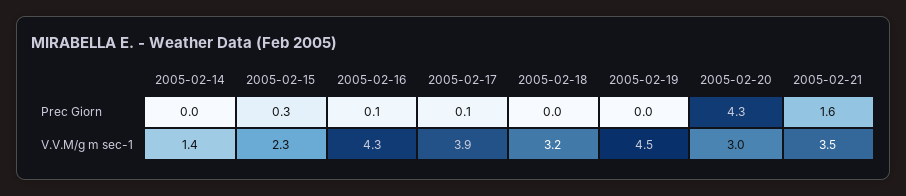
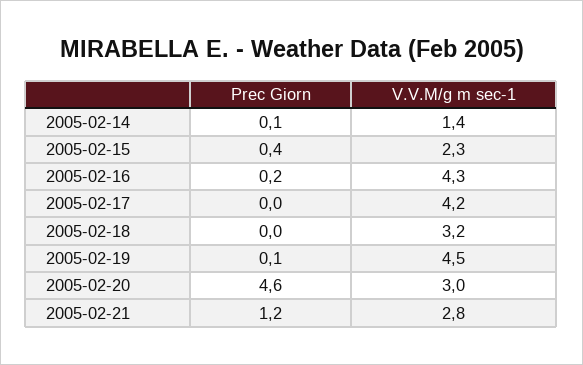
  {
    "2005-02-14": {
-     "Prec Giorn": 0,
+     "Prec Giorn": 0.1,
      "V.V.M/g m sec-1": 1.4
    },
    "2005-02-15": {
-     "Prec Giorn": 0.3,
+     "Prec Giorn": 0.4,
      "V.V.M/g m sec-1": 2.3
    },
    "2005-02-16": {
-     "Prec Giorn": 0.1,
+     "Prec Giorn": 0.2,
      "V.V.M/g m sec-1": 4.3
    },
    "2005-02-17": {
-     "Prec Giorn": 0.1,
+     "Prec Giorn": 0,
-     "V.V.M/g m sec-1": 3.9
+     "V.V.M/g m sec-1": 4.2
    },
    "2005-02-18": {
      "Prec Giorn": 0,
      "V.V.M/g m sec-1": 3.2
    },
    "2005-02-19": {
-     "Prec Giorn": 0,
+     "Prec Giorn": 0.1,
      "V.V.M/g m sec-1": 4.5
    },
    "2005-02-20": {
-     "Prec Giorn": 4.3,
+     "Prec Giorn": 4.6,
      "V.V.M/g m sec-1": 3
    },
    "2005-02-21": {
-     "Prec Giorn": 1.6,
+     "Prec Giorn": 1.2,
-     "V.V.M/g m sec-1": 3.5
+     "V.V.M/g m sec-1": 2.8
    }
  }

